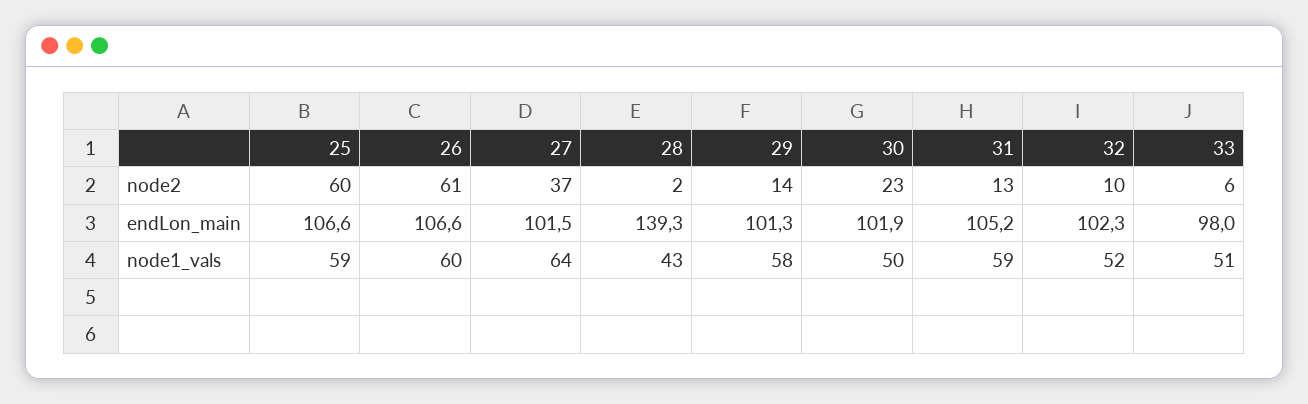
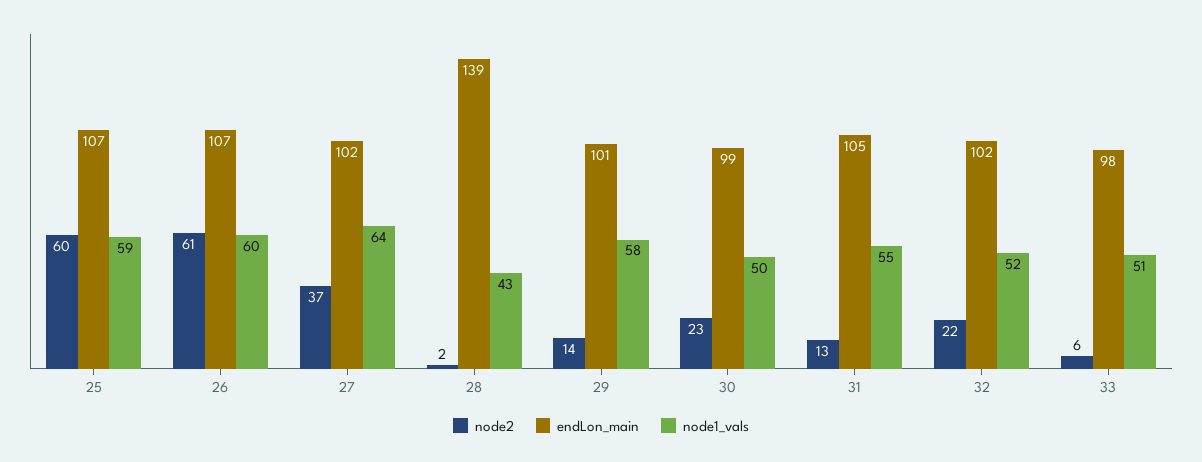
  {
    "node2": {
      "25": 60,
      "26": 61,
      "27": 37,
      "28": 2,
      "29": 14,
      "30": 23,
      "31": 13,
-     "32": 10,
+     "32": 22,
      "33": 6
    },
    "endLon_main": {
      "25": 106.6,
      "26": 106.6,
      "27": 101.5,
      "28": 139.3,
      "29": 101.3,
-     "30": 101.9,
+     "30": 99,
      "31": 105.2,
      "32": 102.3,
      "33": 98
    },
    "node1_vals": {
      "25": 59,
      "26": 60,
      "27": 64,
      "28": 43,
      "29": 58,
      "30": 50,
-     "31": 59,
+     "31": 55,
      "32": 52,
      "33": 51
    }
  }

